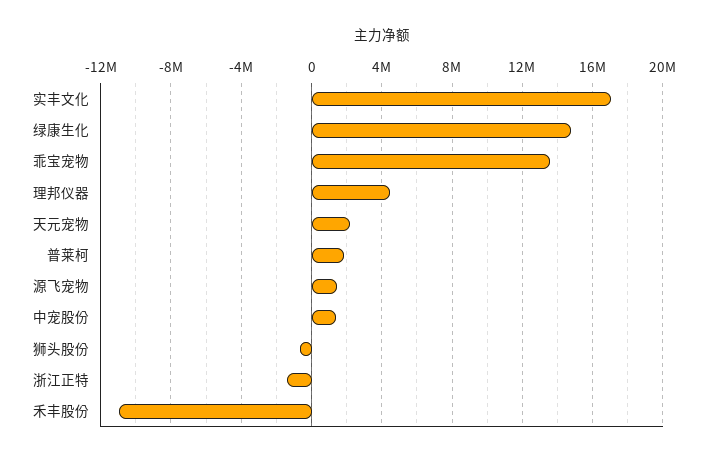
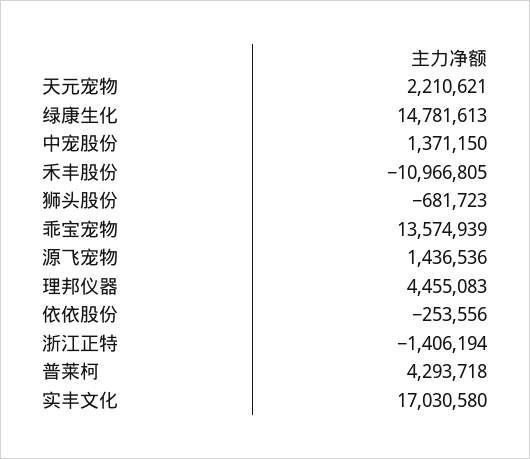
  {
    "实丰文化": 17030580,
    "绿康生化": 14781613,
    "乖宝宠物": 13574939,
    "理邦仪器": 4455083,
    "天元宠物": 2210621,
-   "普莱柯": 2000000,
+   "普莱柯": 4293718,
    "源飞宠物": 1436536,
    "中宠股份": 1371150,
    "狮头股份": -681723,
    "浙江正特": -1406194,
-   "禾丰股份": -10966805
+   "禾丰股份": -10966805,
+   "依依股份": -253556
  }

